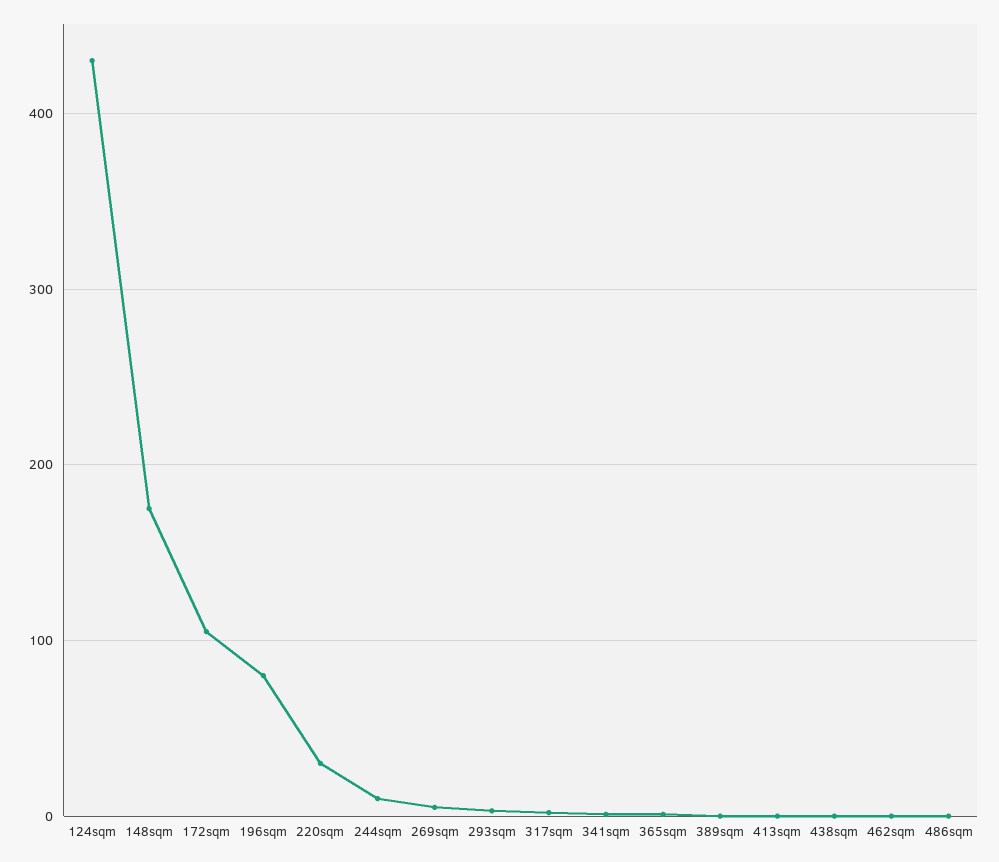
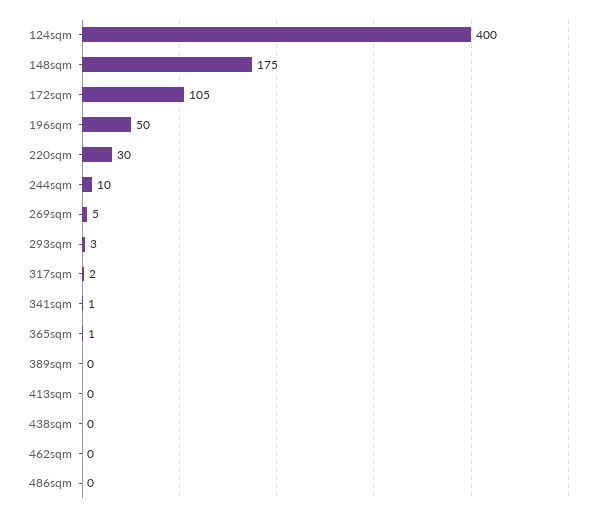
  {
-   "124sqm": 430,
+   "124sqm": 400,
    "148sqm": 175,
    "172sqm": 105,
-   "196sqm": 80,
+   "196sqm": 50,
    "220sqm": 30,
    "244sqm": 10,
    "269sqm": 5,
    "293sqm": 3,
    "317sqm": 2,
    "341sqm": 1,
    "365sqm": 1,
    "389sqm": 0,
    "413sqm": 0,
    "438sqm": 0,
    "462sqm": 0,
    "486sqm": 0
  }

